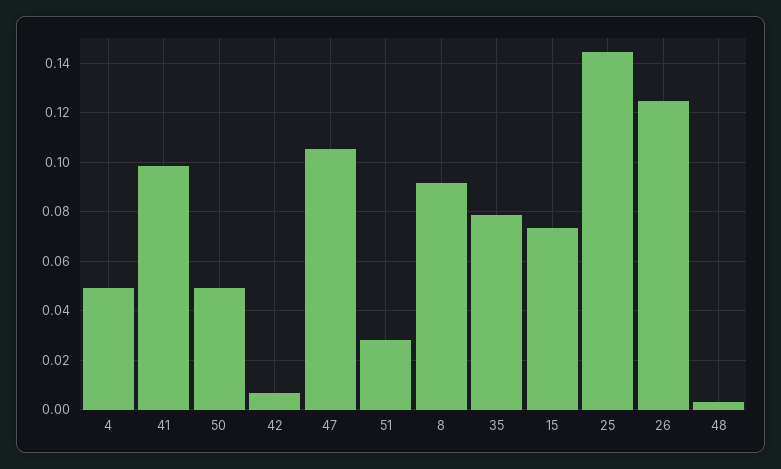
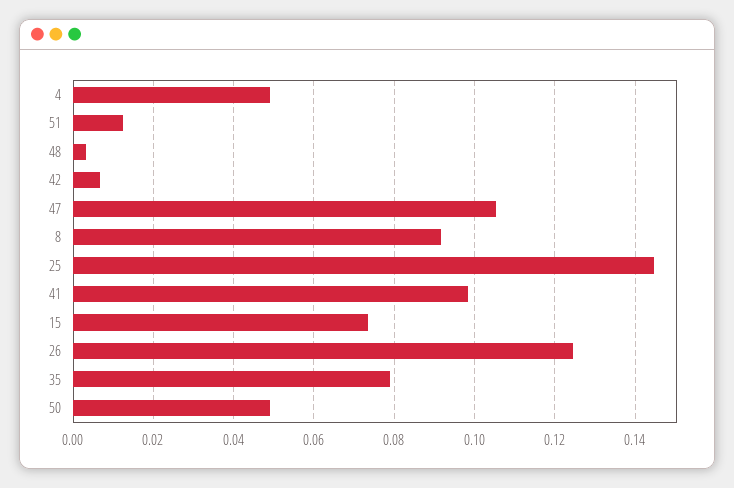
  {
    "4": 0.05,
    "41": 0.098,
    "50": 0.05,
    "42": 0.006,
    "47": 0.106,
-   "51": 0.0275,
+   "51": 0.012,
    "8": 0.092,
    "35": 0.078,
    "15": 0.074,
    "25": 0.144,
    "26": 0.124,
    "48": 0.004
  }

